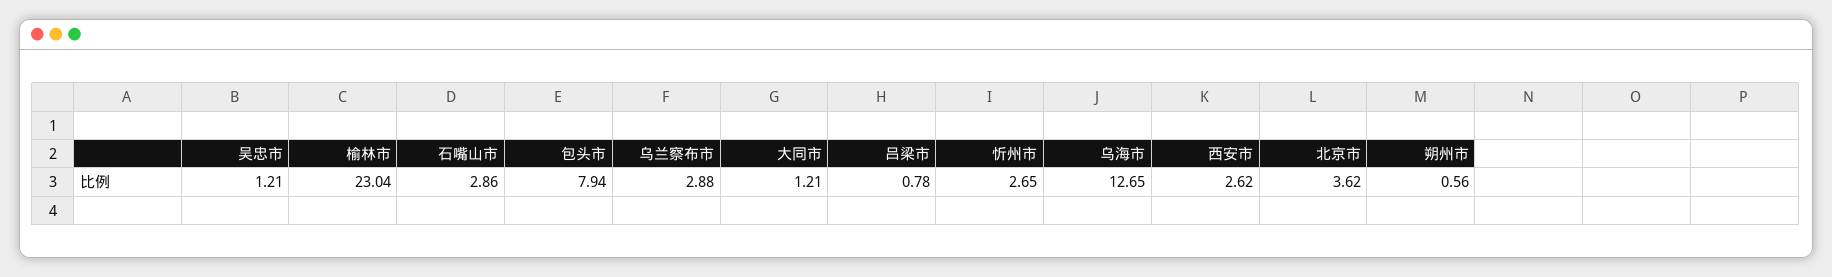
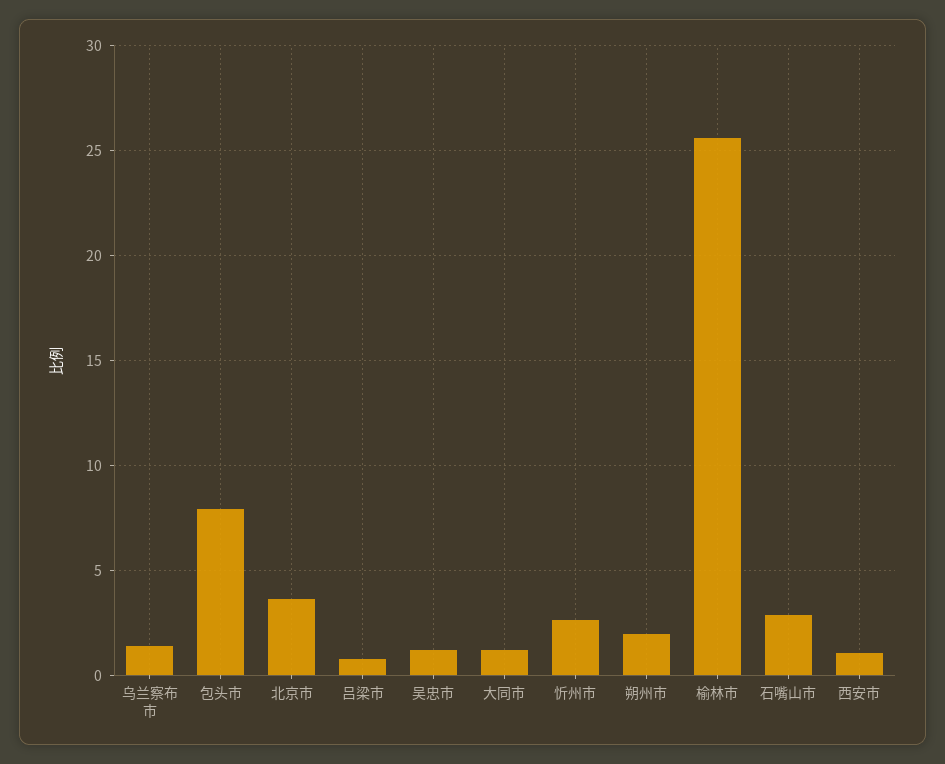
  {
    "吴忠市": 1.21,
-   "榆林市": 23.04,
+   "榆林市": 25.5,
    "石嘴山市": 2.86,
    "包头市": 7.94,
-   "乌兰察布市": 2.88,
+   "乌兰察布市": 1.5,
    "大同市": 1.21,
    "吕梁市": 0.78,
    "忻州市": 2.65,
-   "乌海市": 12.65,
-   "西安市": 2.62,
+   "西安市": 1,
    "北京市": 3.62,
-   "朔州市": 0.56
+   "朔州市": 2
  }

